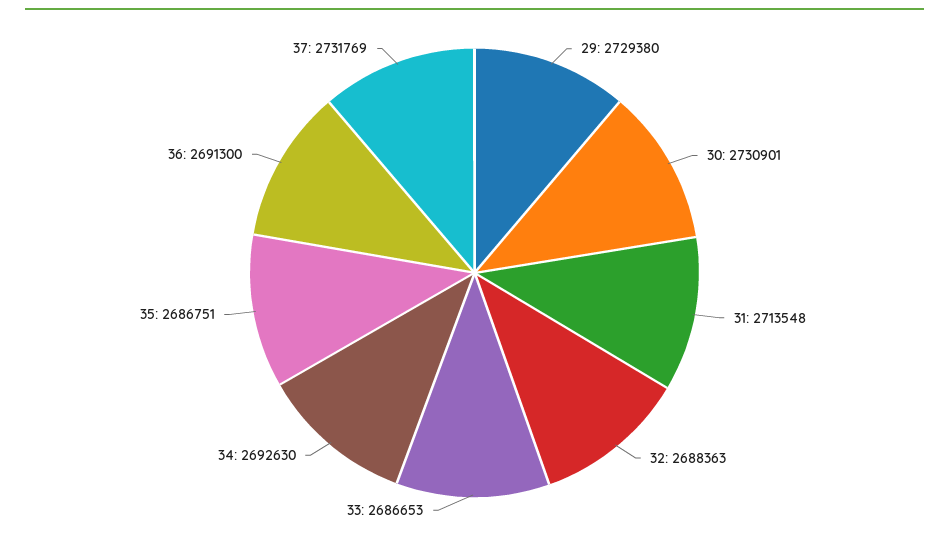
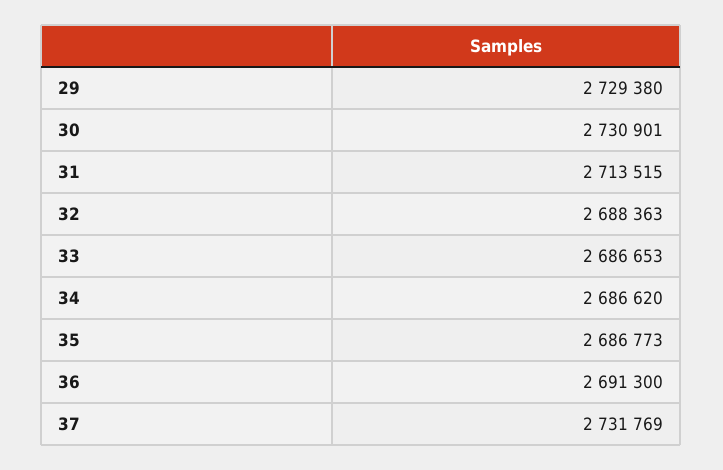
  {
    "29": 2729380,
    "30": 2730901,
-   "31": 2713548,
+   "31": 2713515,
    "32": 2688363,
    "33": 2686653,
-   "34": 2692630,
+   "34": 2686620,
-   "35": 2686751,
+   "35": 2686773,
    "36": 2691300,
    "37": 2731769
  }

